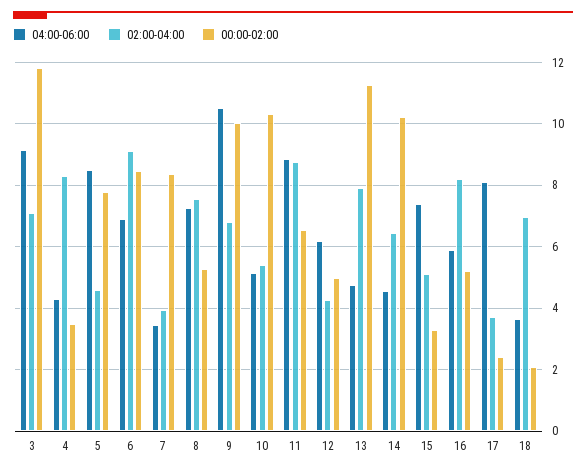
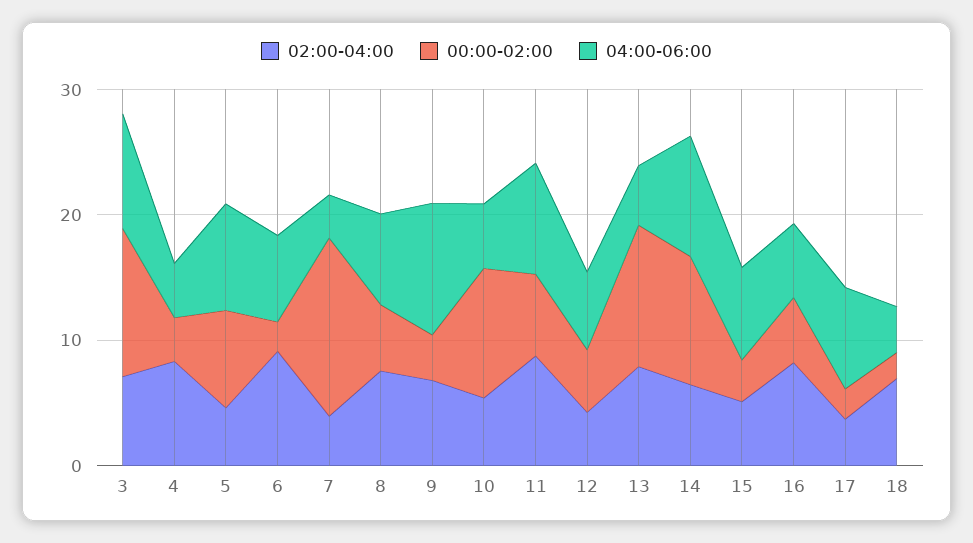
  {
    "04:00-06:00": {
      "3": 9.2,
      "4": 4.4,
      "5": 8.6,
      "6": 7,
      "7": 3.4,
      "8": 7.2,
      "9": 10.6,
      "10": 5.2,
      "11": 8.8,
      "12": 6.2,
      "13": 4.8,
-     "14": 4.6,
+     "14": 10,
      "15": 7.4,
      "16": 6,
      "17": 8.2,
      "18": 3.6
    },
    "02:00-04:00": {
      "3": 7.2,
      "4": 8.4,
      "5": 4.6,
      "6": 9.2,
      "7": 4,
      "8": 7.6,
      "9": 6.8,
      "10": 5.4,
      "11": 8.8,
      "12": 4.2,
      "13": 8,
      "14": 6.4,
      "15": 5.2,
      "16": 8.2,
      "17": 3.8,
      "18": 7
    },
    "00:00-02:00": {
      "3": 11.8,
      "4": 3.6,
      "5": 7.8,
-     "6": 8.4,
+     "6": 2,
-     "7": 8.4,
+     "7": 14,
      "8": 5.2,
-     "9": 10,
+     "9": 4,
      "10": 10.4,
      "11": 6.6,
      "12": 5,
      "13": 11.2,
      "14": 10.2,
      "15": 3.4,
      "16": 5.2,
      "17": 2.4,
      "18": 2
    }
  }

